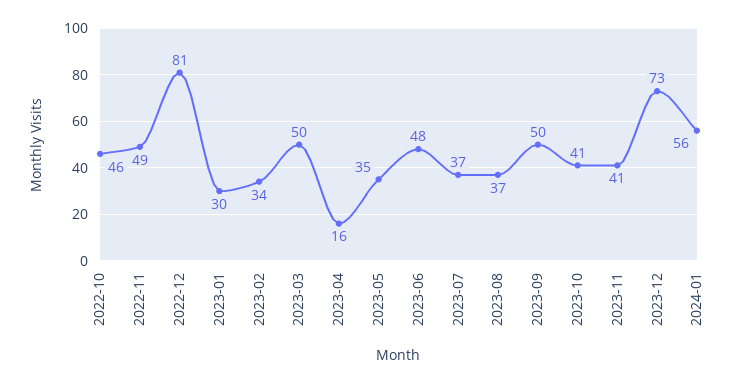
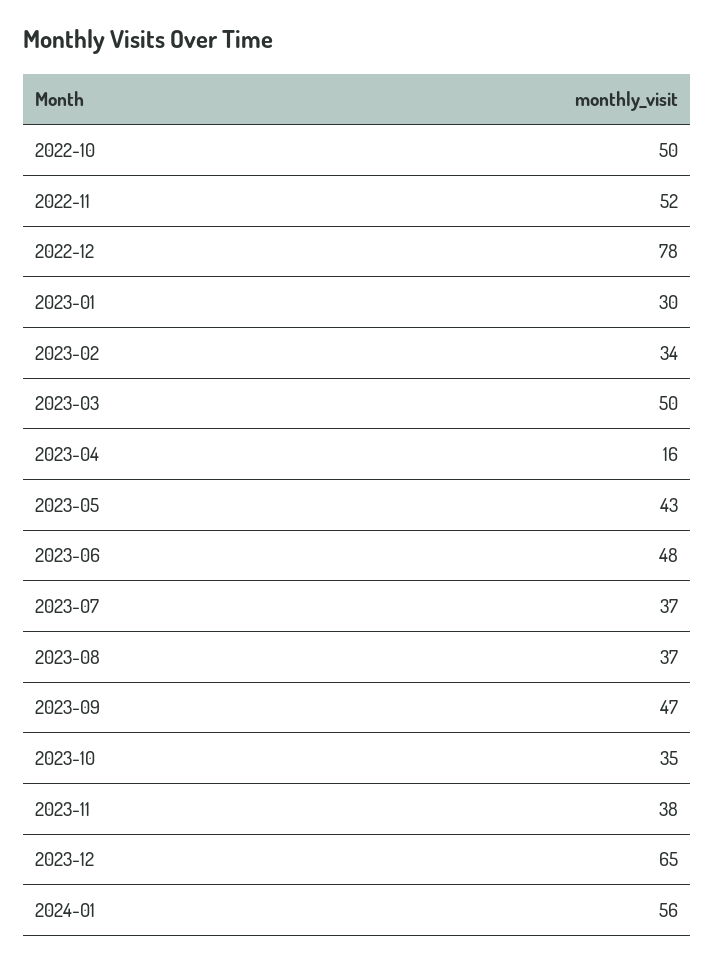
  {
-   "2022-10": 46,
+   "2022-10": 50,
-   "2022-11": 49,
+   "2022-11": 52,
-   "2022-12": 81,
+   "2022-12": 78,
    "2023-01": 30,
    "2023-02": 34,
    "2023-03": 50,
    "2023-04": 16,
-   "2023-05": 35,
+   "2023-05": 43,
    "2023-06": 48,
    "2023-07": 37,
    "2023-08": 37,
-   "2023-09": 50,
+   "2023-09": 47,
-   "2023-10": 41,
+   "2023-10": 35,
-   "2023-11": 41,
+   "2023-11": 38,
-   "2023-12": 73,
+   "2023-12": 65,
    "2024-01": 56
  }

